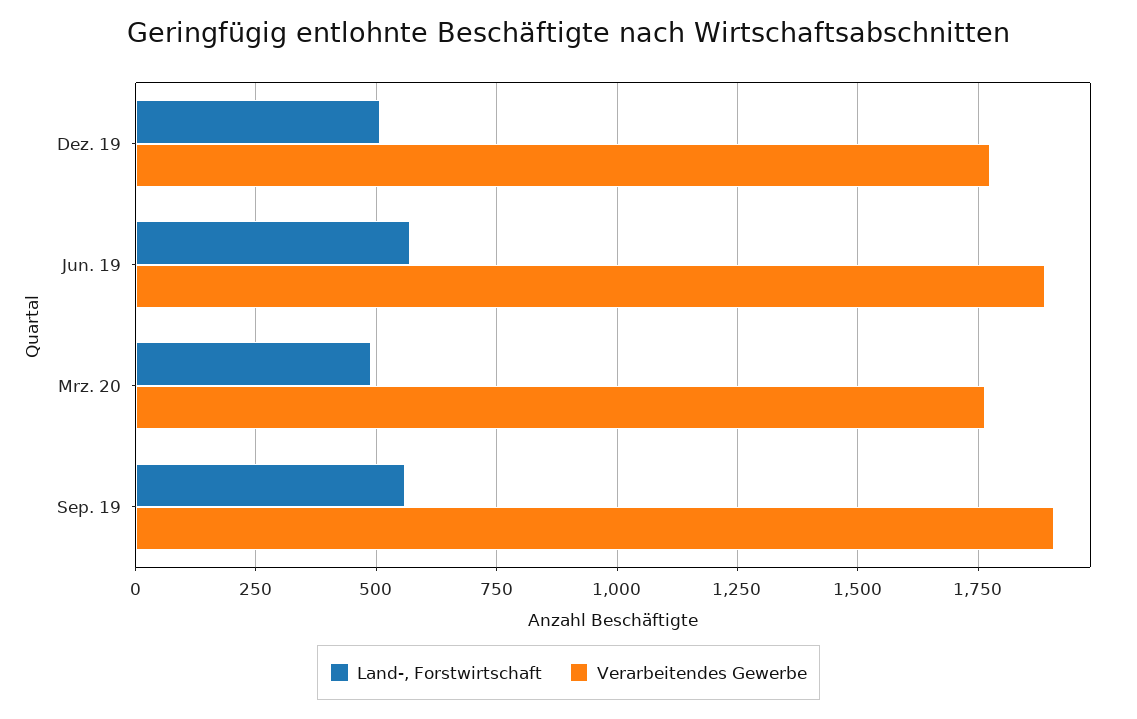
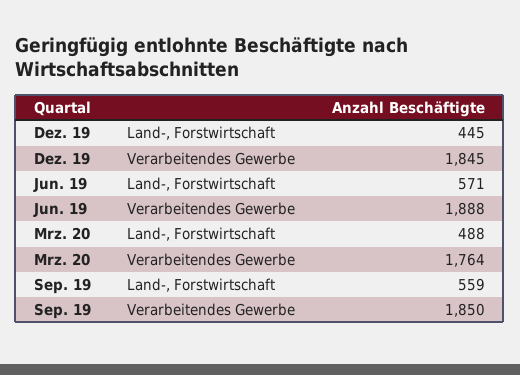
  {
    "Land-, Forstwirtschaft": {
-     "Dez. 19": 500,
+     "Dez. 19": 445,
      "Jun. 19": 571,
      "Mrz. 20": 488,
      "Sep. 19": 559
    },
    "Verarbeitendes Gewerbe": {
-     "Dez. 19": 1775,
+     "Dez. 19": 1845,
      "Jun. 19": 1888,
      "Mrz. 20": 1764,
-     "Sep. 19": 1900
+     "Sep. 19": 1850
    }
  }

